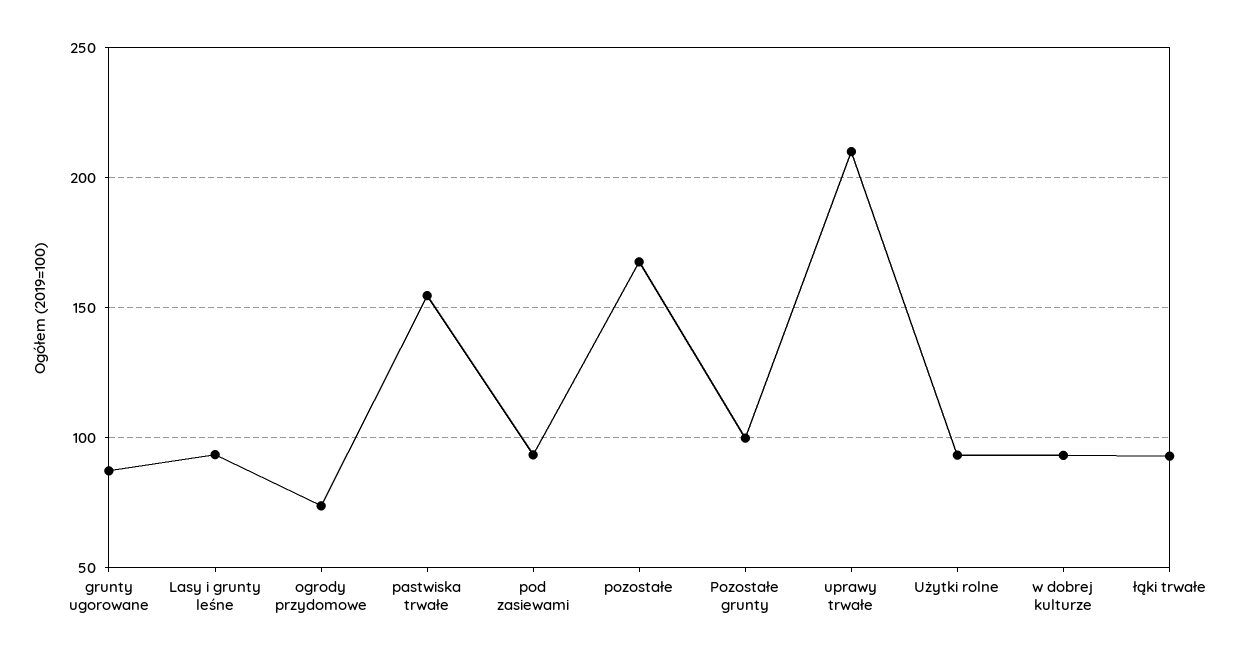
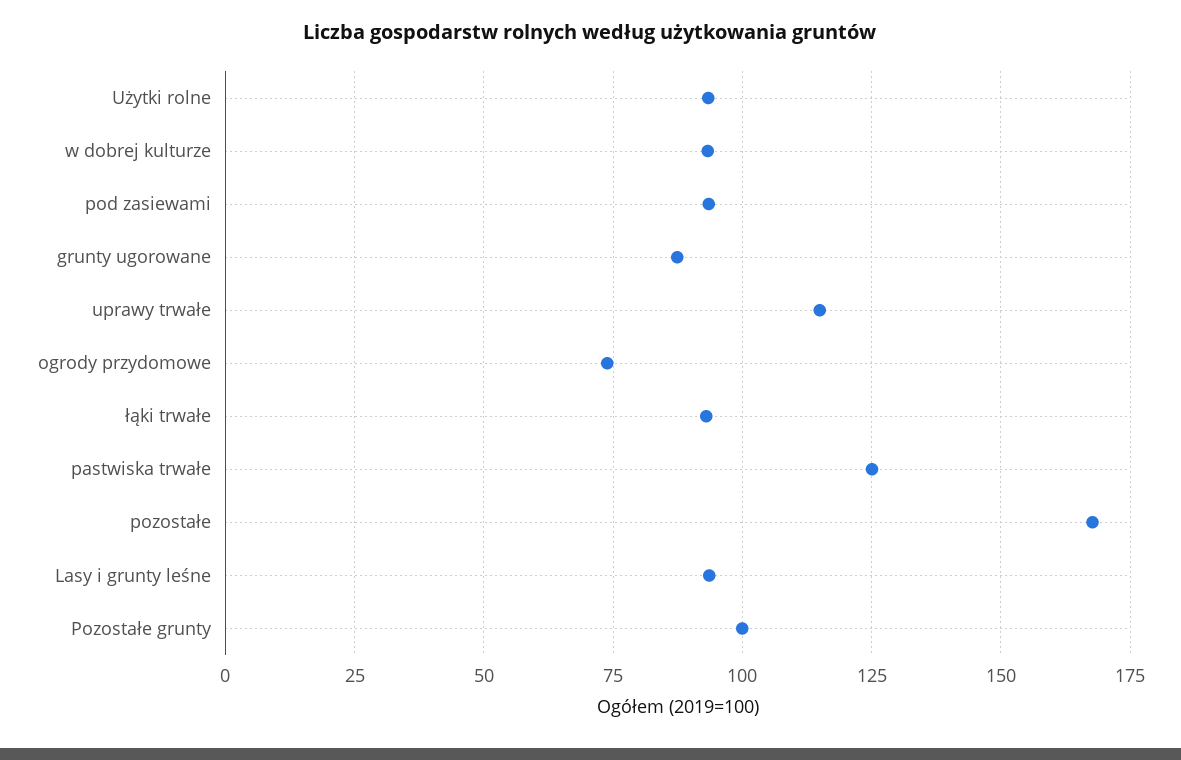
  {
    "grunty ugorowane": 87.5,
    "Lasy i grunty leśne": 92.5,
    "ogrody przydomowe": 75,
-   "pastwiska trwałe": 155,
+   "pastwiska trwałe": 125,
    "pod zasiewami": 92.5,
    "pozostałe": 167.5,
    "Pozostałe grunty": 100,
-   "uprawy trwałe": 210,
+   "uprawy trwałe": 115,
    "Użytki rolne": 92.5,
    "w dobrej kulturze": 92.5,
    "łąki trwałe": 92.5
  }

